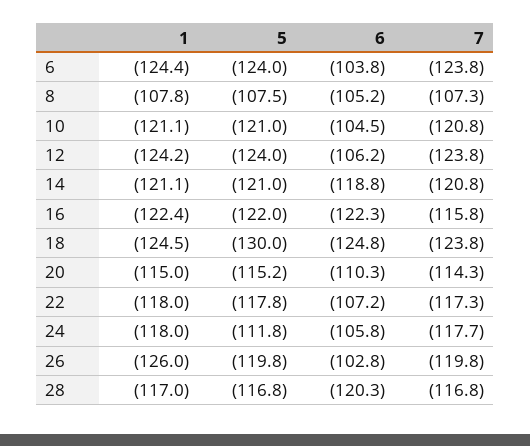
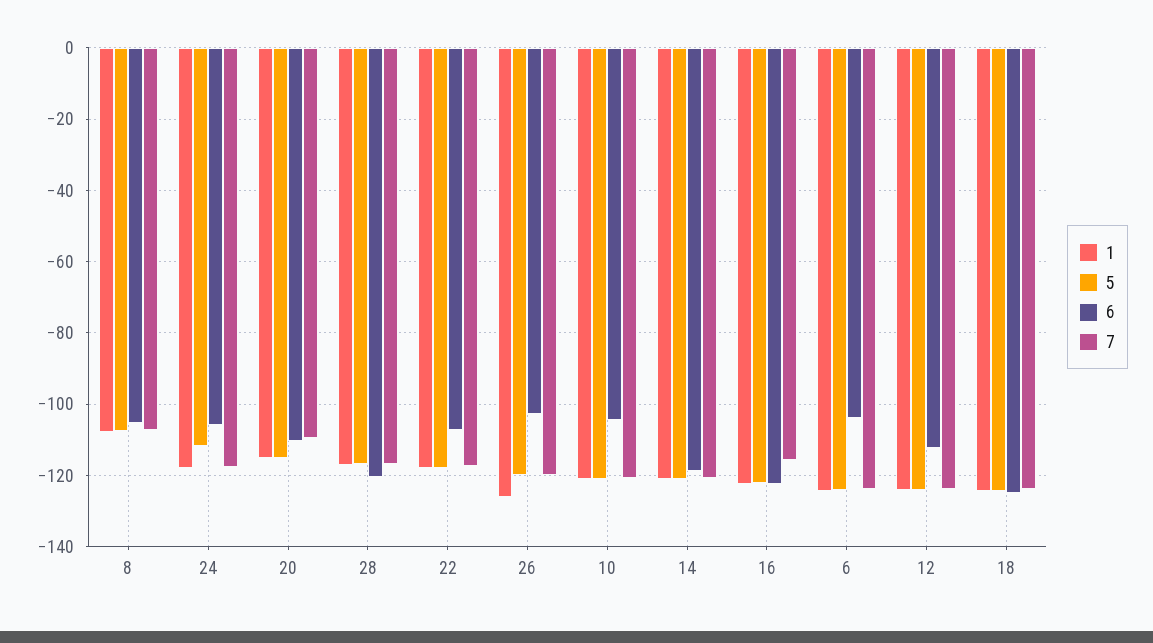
  {
    "1": {
      "6": -124.4,
      "8": -107.8,
      "10": -121.1,
      "12": -124.2,
      "14": -121.1,
      "16": -122.4,
      "18": -124.5,
      "20": -115,
      "22": -118,
      "24": -118,
      "26": -126,
      "28": -117
    },
    "5": {
      "6": -124,
      "8": -107.5,
      "10": -121,
      "12": -124,
      "14": -121,
      "16": -122,
-     "18": -130,
+     "18": -124,
      "20": -115.2,
      "22": -117.8,
      "24": -111.8,
      "26": -119.8,
      "28": -116.8
    },
    "6": {
      "6": -103.8,
      "8": -105.2,
      "10": -104.5,
-     "12": -106.2,
+     "12": -112,
      "14": -118.8,
      "16": -122.3,
      "18": -124.8,
      "20": -110.3,
      "22": -107.2,
      "24": -105.8,
      "26": -102.8,
      "28": -120.3
    },
    "7": {
      "6": -123.8,
      "8": -107.3,
      "10": -120.8,
      "12": -123.8,
      "14": -120.8,
      "16": -115.8,
      "18": -123.8,
-     "20": -114.3,
+     "20": -110,
      "22": -117.3,
      "24": -117.7,
      "26": -119.8,
      "28": -116.8
    }
  }

